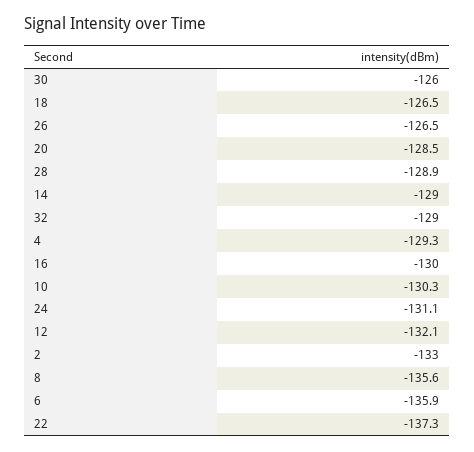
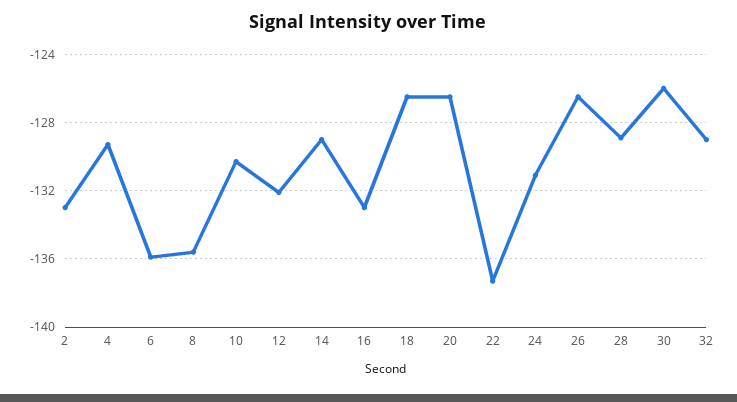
  {
    "30": -126,
    "18": -126.5,
    "26": -126.5,
-   "20": -128.5,
+   "20": -126.5,
    "28": -128.9,
    "14": -129,
    "32": -129,
    "4": -129.3,
-   "16": -130,
+   "16": -133,
    "10": -130.3,
    "24": -131.1,
    "12": -132.1,
    "2": -133,
    "8": -135.6,
    "6": -135.9,
    "22": -137.3
  }

